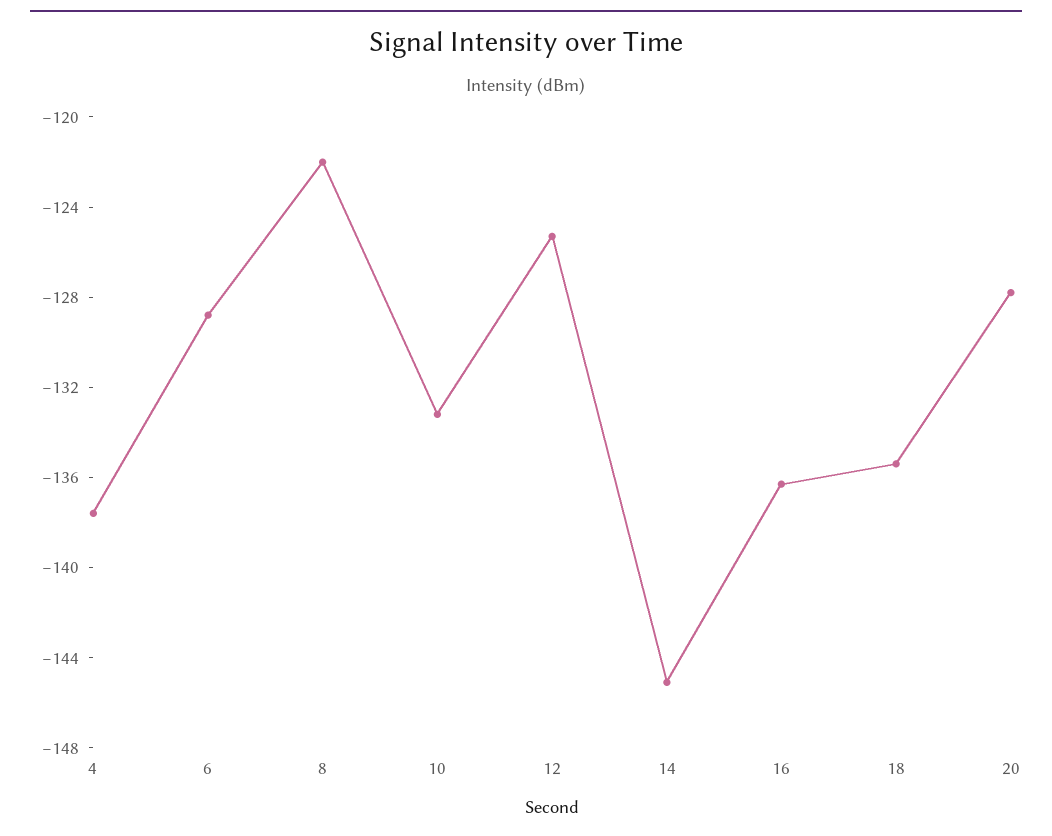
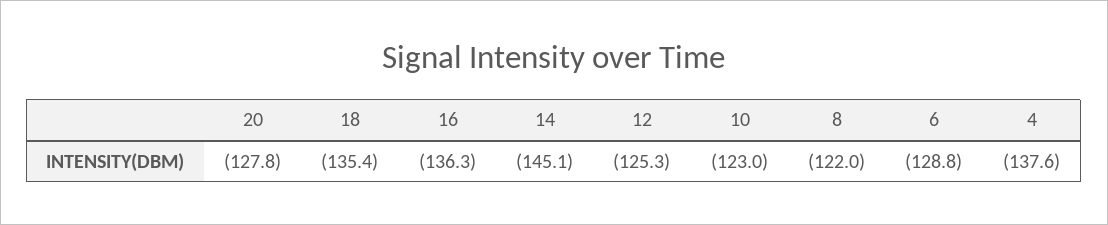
  {
    "4": -137.6,
    "6": -128.8,
    "8": -122,
-   "10": -133,
+   "10": -123,
    "12": -125.3,
    "14": -145.1,
    "16": -136.3,
    "18": -135.4,
    "20": -127.8
  }

